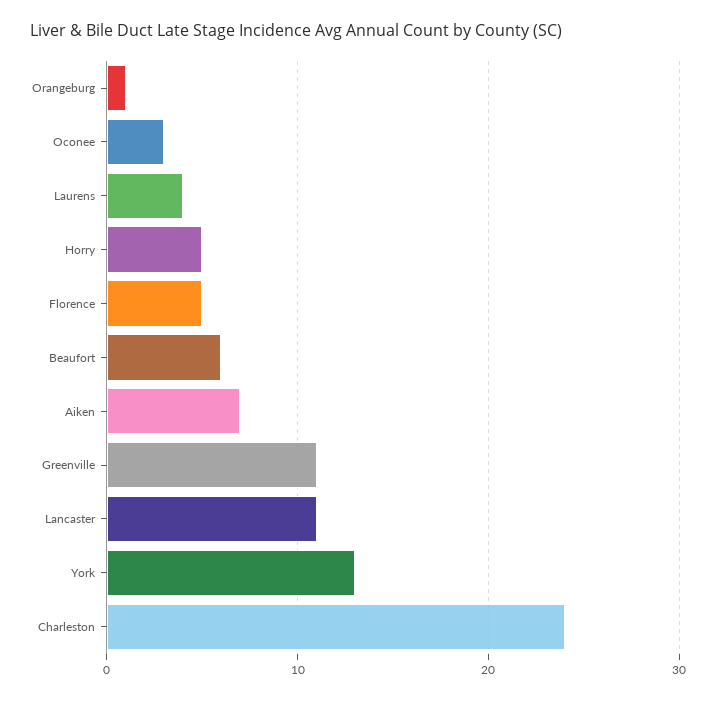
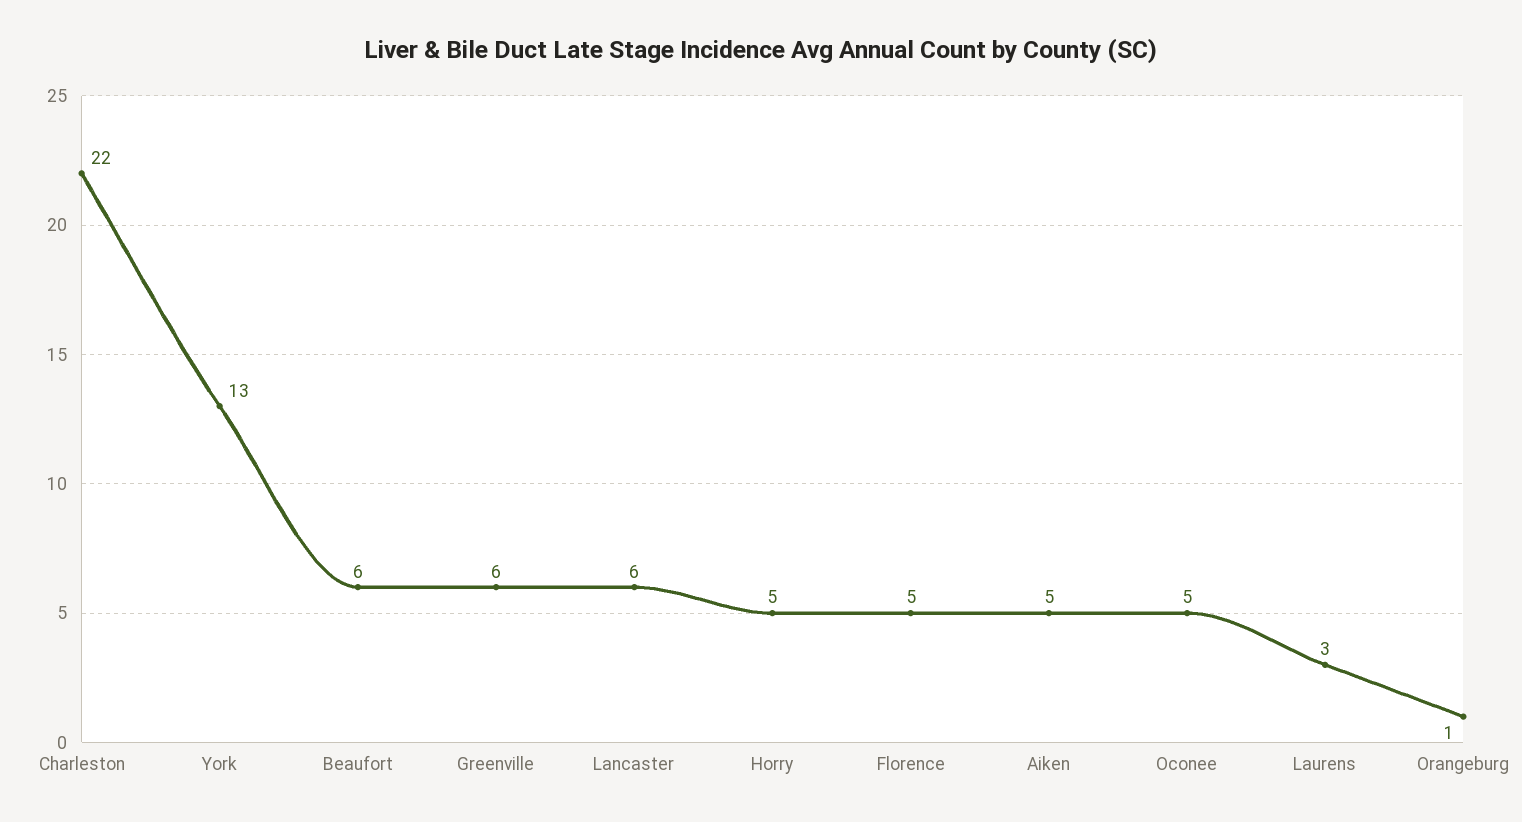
  {
    "Orangeburg": 1,
-   "Oconee": 3,
+   "Oconee": 5,
-   "Laurens": 4,
+   "Laurens": 3,
    "Horry": 5,
    "Florence": 5,
    "Beaufort": 6,
-   "Aiken": 7,
+   "Aiken": 5,
-   "Greenville": 11,
+   "Greenville": 6,
-   "Lancaster": 11,
+   "Lancaster": 6,
    "York": 13,
-   "Charleston": 24
+   "Charleston": 22
  }

